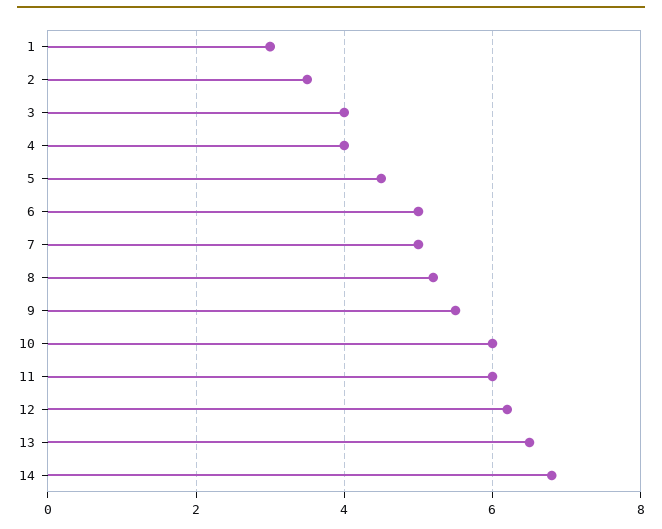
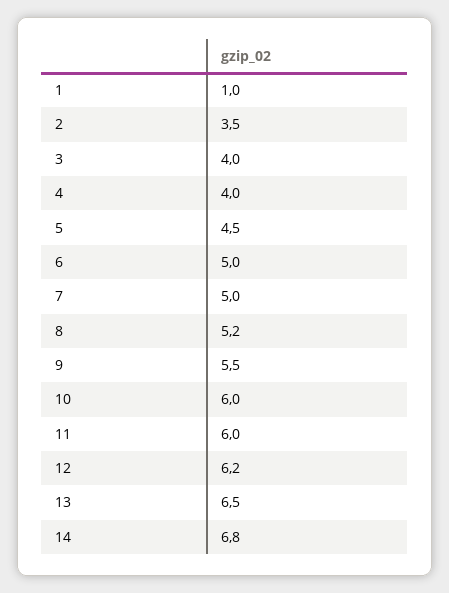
  {
-   "1": 3,
+   "1": 1,
    "2": 3.5,
    "3": 4,
    "4": 4,
    "5": 4.5,
    "6": 5,
    "7": 5,
    "8": 5.2,
    "9": 5.5,
    "10": 6,
    "11": 6,
    "12": 6.2,
    "13": 6.5,
    "14": 6.8
  }

